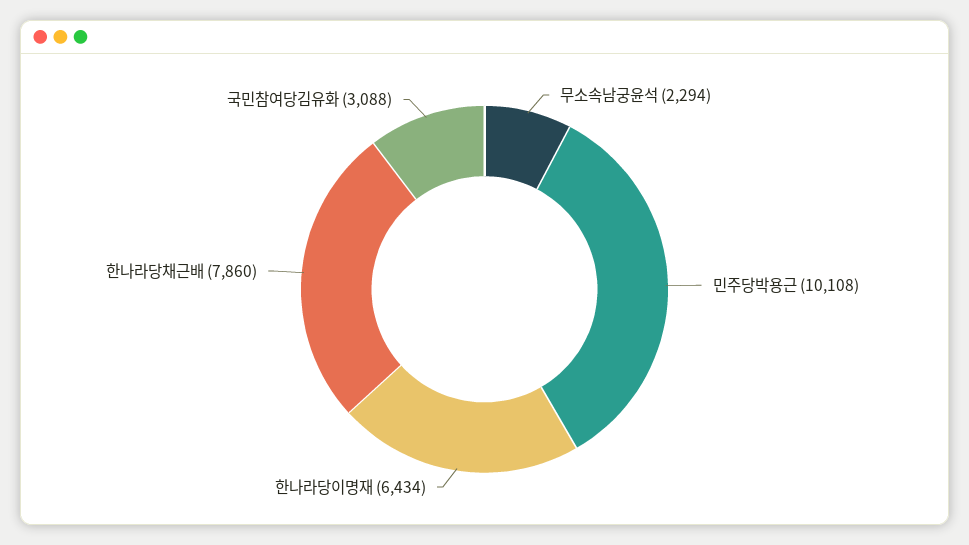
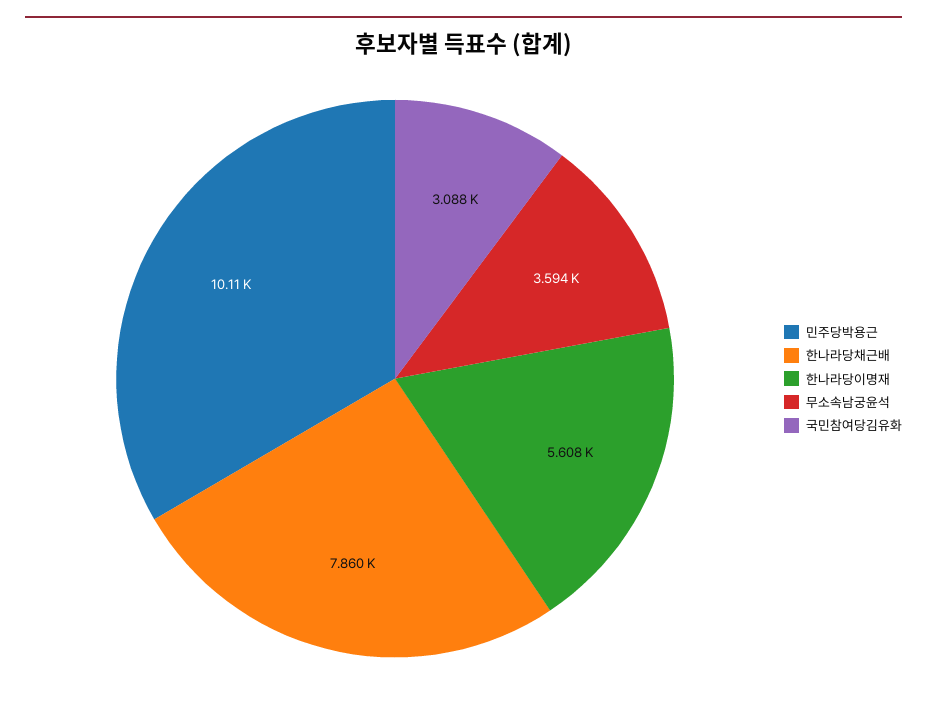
  {
-   "무소속남궁윤석": 2294,
+   "무소속남궁윤석": 3594,
    "민주당박용근": 10108,
-   "한나라당이명재": 6434,
+   "한나라당이명재": 5608,
    "한나라당채근배": 7860,
    "국민참여당김유화": 3088
  }

